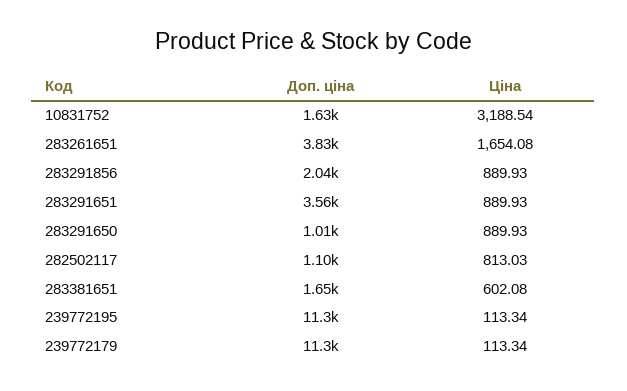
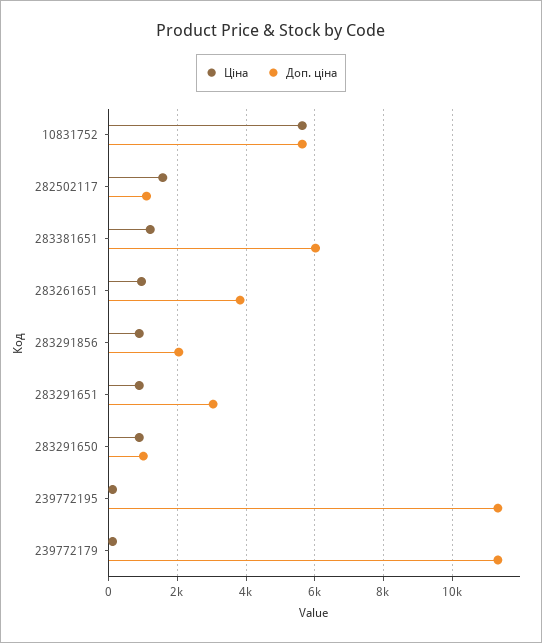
  {
    "Доп. ціна": {
-     "10831752": 1630,
+     "10831752": 5600,
      "283261651": 3830,
      "283291856": 2040,
-     "283291651": 3560,
+     "283291651": 3000,
      "283291650": 1010,
      "282502117": 1100,
-     "283381651": 1650,
+     "283381651": 6000,
      "239772195": 11300,
      "239772179": 11300
    },
    "Ціна": {
-     "10831752": 3188.54,
+     "10831752": 5600,
-     "283261651": 1654.08,
+     "283261651": 1000,
      "283291856": 889.93,
      "283291651": 889.93,
      "283291650": 889.93,
-     "282502117": 813.03,
+     "282502117": 1600,
-     "283381651": 602.08,
+     "283381651": 1200,
      "239772195": 113.34,
      "239772179": 113.34
    }
  }

